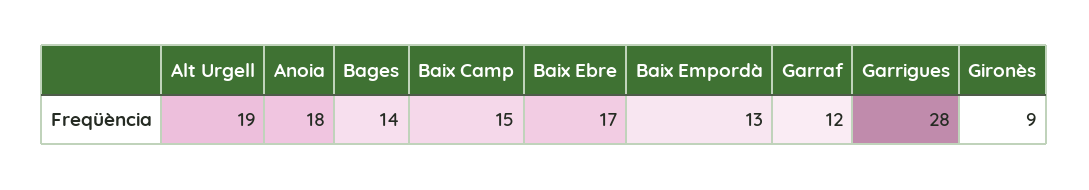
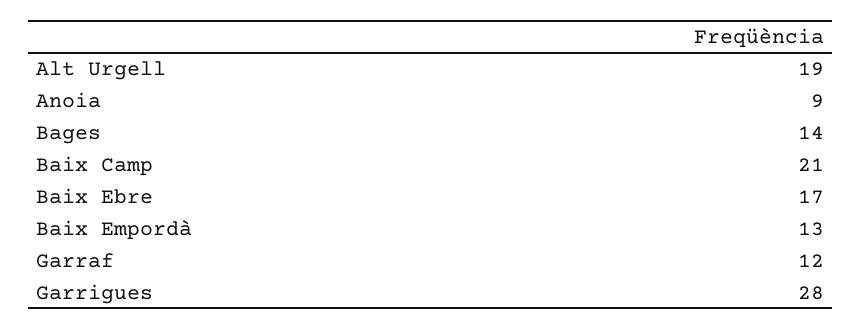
  {
    "Alt Urgell": 19,
-   "Anoia": 18,
+   "Anoia": 9,
    "Bages": 14,
-   "Baix Camp": 15,
+   "Baix Camp": 21,
    "Baix Ebre": 17,
    "Baix Empordà": 13,
    "Garraf": 12,
-   "Garrigues": 28,
+   "Garrigues": 28
-   "Gironès": 9
  }

